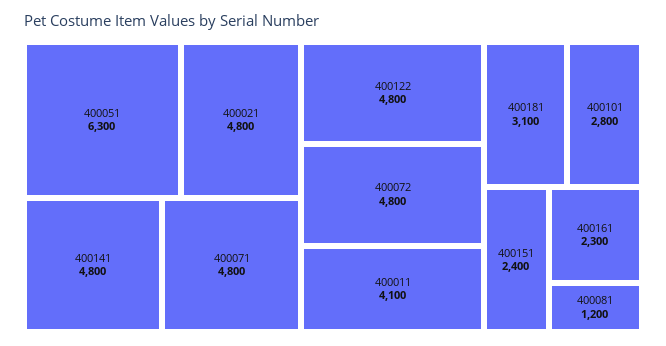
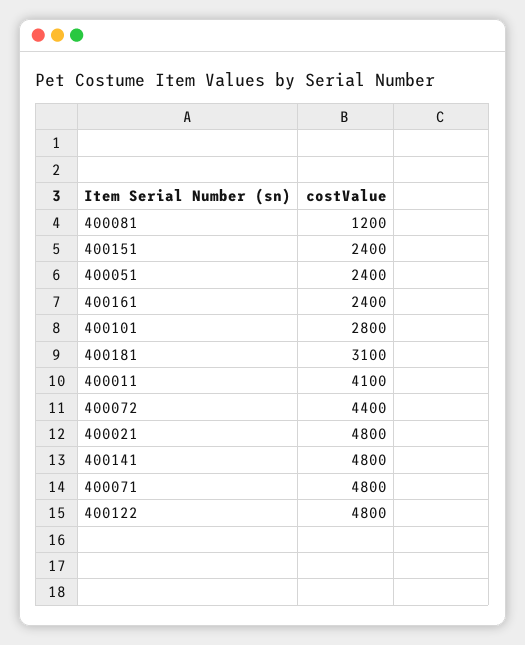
  {
-   "400051": 6300,
+   "400051": 2400,
    "400021": 4800,
    "400141": 4800,
    "400071": 4800,
    "400122": 4800,
-   "400072": 4800,
+   "400072": 4400,
    "400011": 4100,
    "400181": 3100,
    "400101": 2800,
    "400151": 2400,
-   "400161": 2300,
+   "400161": 2400,
    "400081": 1200
  }

